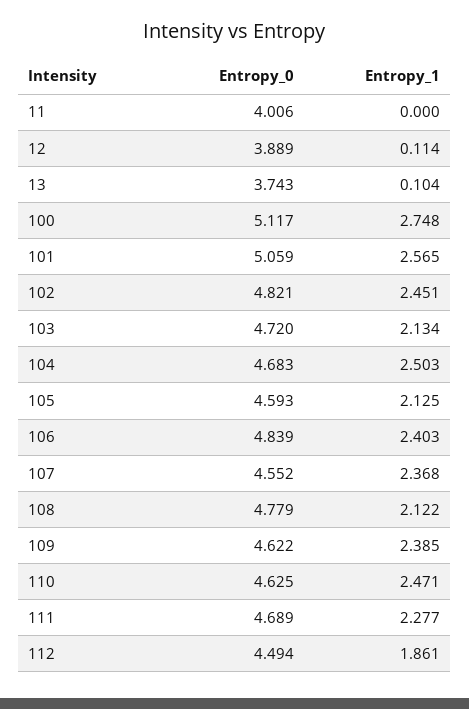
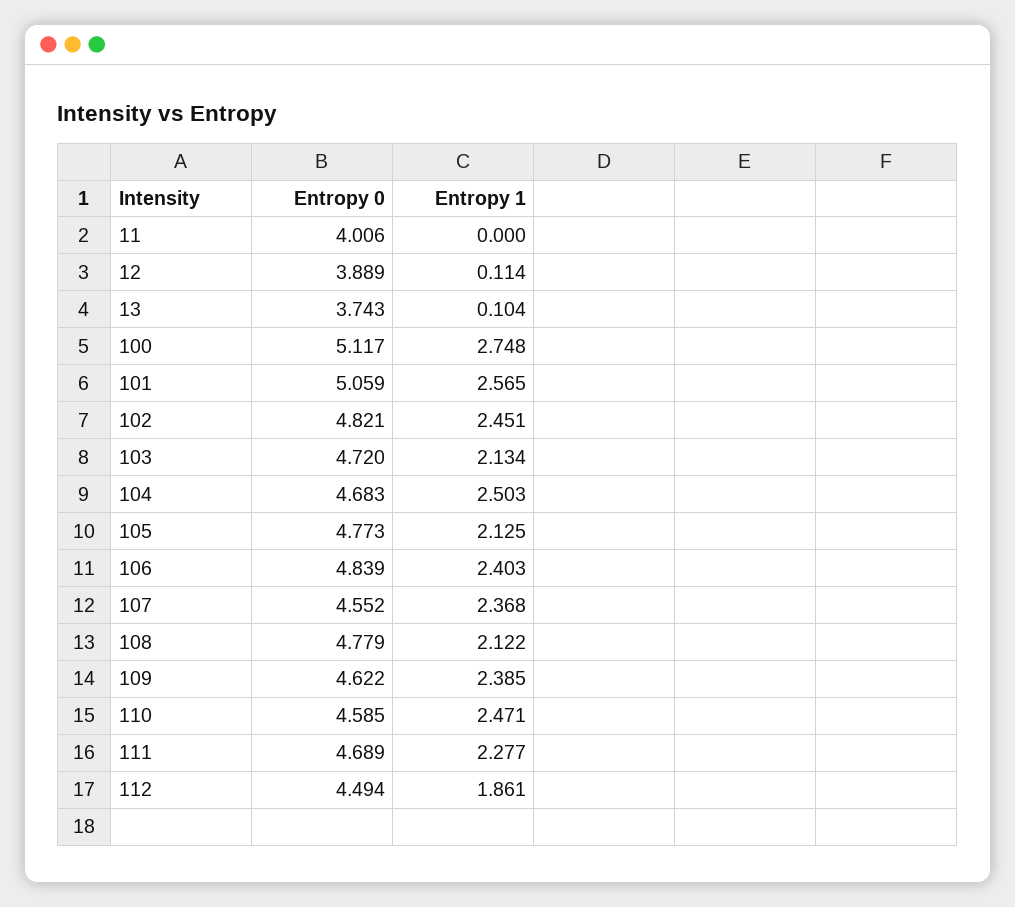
  {
    "Entropy_0": {
      "11": 4.006,
      "12": 3.889,
      "13": 3.743,
      "100": 5.117,
      "101": 5.059,
      "102": 4.821,
      "103": 4.72,
      "104": 4.683,
-     "105": 4.593,
+     "105": 4.773,
      "106": 4.839,
      "107": 4.552,
      "108": 4.779,
      "109": 4.622,
-     "110": 4.625,
+     "110": 4.585,
      "111": 4.689,
      "112": 4.494
    },
    "Entropy_1": {
      "11": 0,
      "12": 0.114,
      "13": 0.104,
      "100": 2.748,
      "101": 2.565,
      "102": 2.451,
      "103": 2.134,
      "104": 2.503,
      "105": 2.125,
      "106": 2.403,
      "107": 2.368,
      "108": 2.122,
      "109": 2.385,
      "110": 2.471,
      "111": 2.277,
      "112": 1.861
    }
  }

